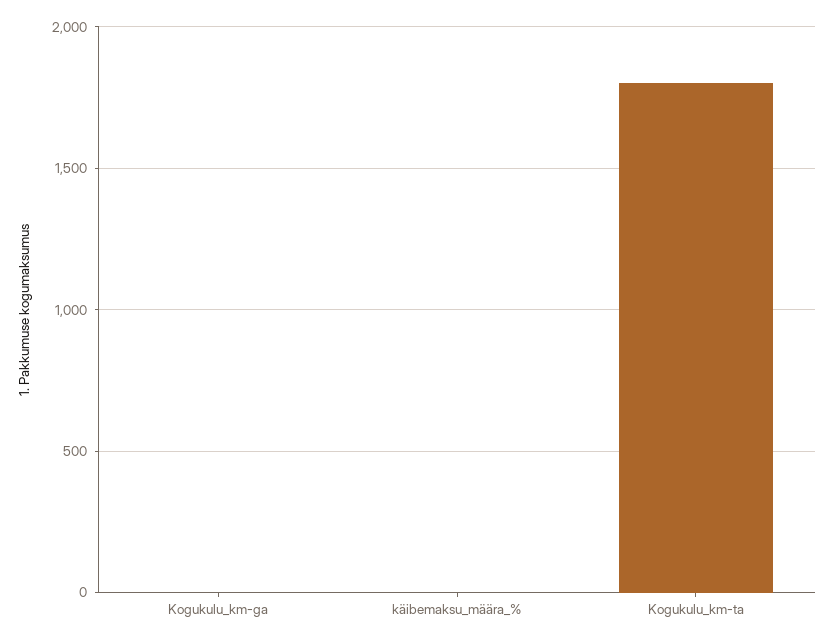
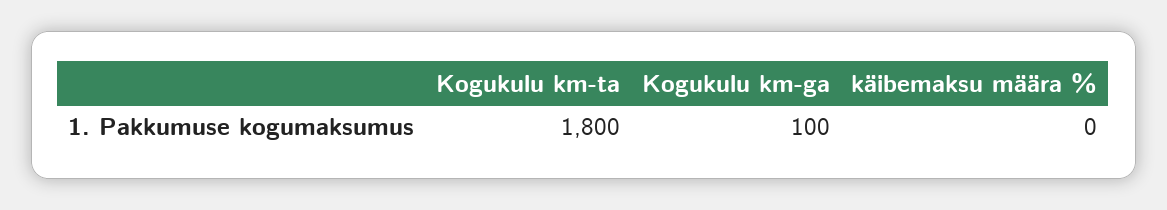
  {
-   "Kogukulu_km-ga": 0,
+   "Kogukulu_km-ga": 100,
    "käibemaksu_määra_%": 0,
    "Kogukulu_km-ta": 1800
  }

